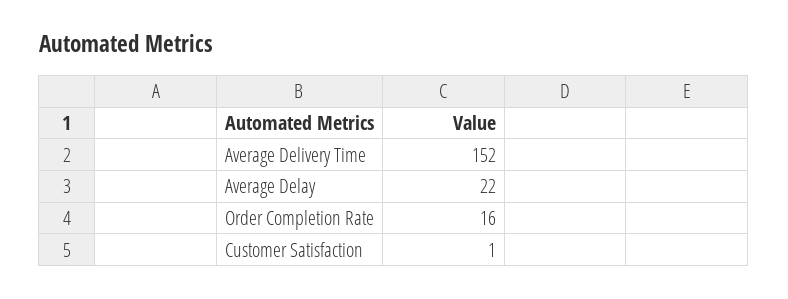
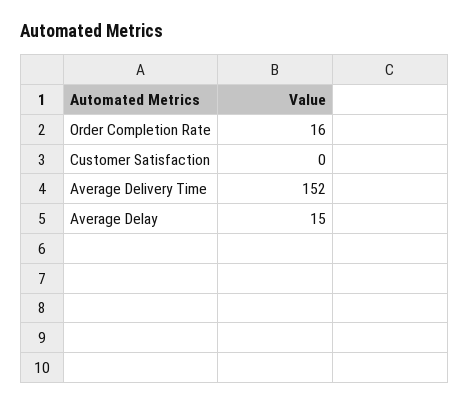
  {
    "Average Delivery Time": 152,
-   "Average Delay": 22,
+   "Average Delay": 15,
    "Order Completion Rate": 16,
-   "Customer Satisfaction": 1
+   "Customer Satisfaction": 0
  }

